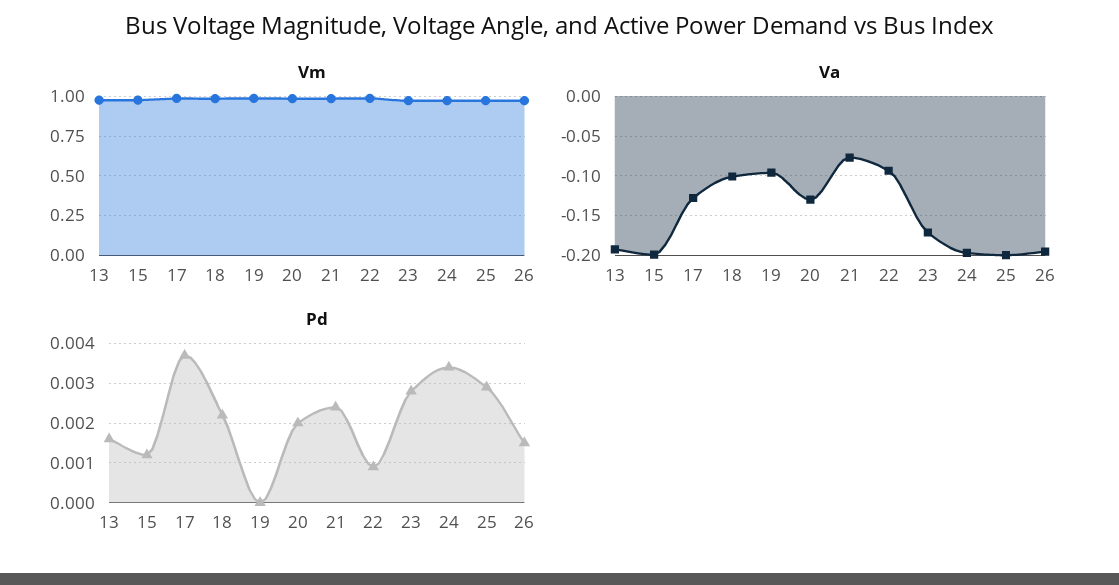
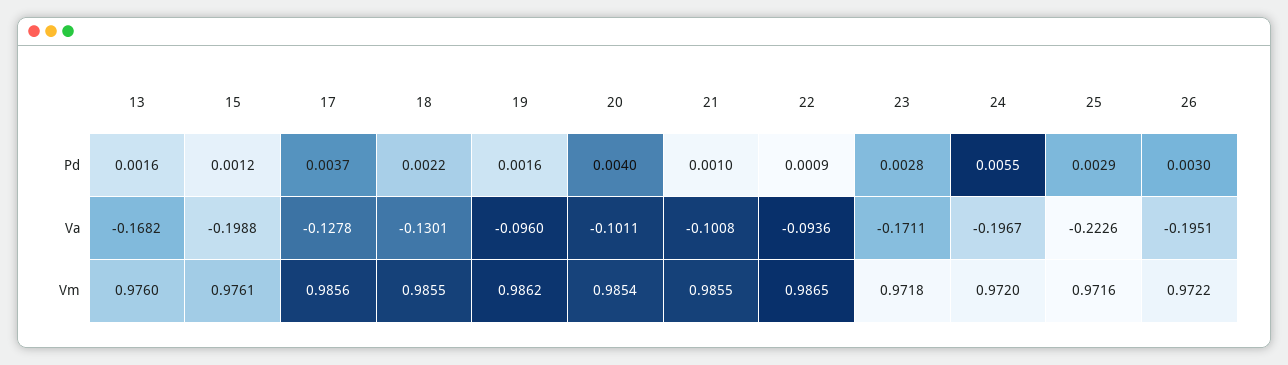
  {
    "Vm": {
      "13": 0.976,
      "15": 0.9761,
      "17": 0.9856,
      "18": 0.9855,
      "19": 0.9862,
      "20": 0.9854,
      "21": 0.9855,
      "22": 0.9865,
      "23": 0.9718,
      "24": 0.972,
      "25": 0.9716,
      "26": 0.9722
    },
    "Va": {
-     "13": -0.19,
+     "13": -0.1682,
      "15": -0.1988,
      "17": -0.1278,
-     "18": -0.1,
+     "18": -0.1301,
      "19": -0.096,
-     "20": -0.13,
+     "20": -0.1011,
-     "21": -0.08,
+     "21": -0.1008,
      "22": -0.0936,
      "23": -0.1711,
      "24": -0.1967,
-     "25": -0.2,
+     "25": -0.2226,
      "26": -0.1951
    },
    "Pd": {
      "13": 0.0016,
      "15": 0.0012,
      "17": 0.0037,
      "18": 0.0022,
-     "19": 0,
+     "19": 0.0016,
-     "20": 0.002,
+     "20": 0.004,
-     "21": 0.0025,
+     "21": 0.001,
      "22": 0.0009,
      "23": 0.0028,
-     "24": 0.0035,
+     "24": 0.0055,
      "25": 0.0029,
-     "26": 0.0015
+     "26": 0.003
    }
  }

